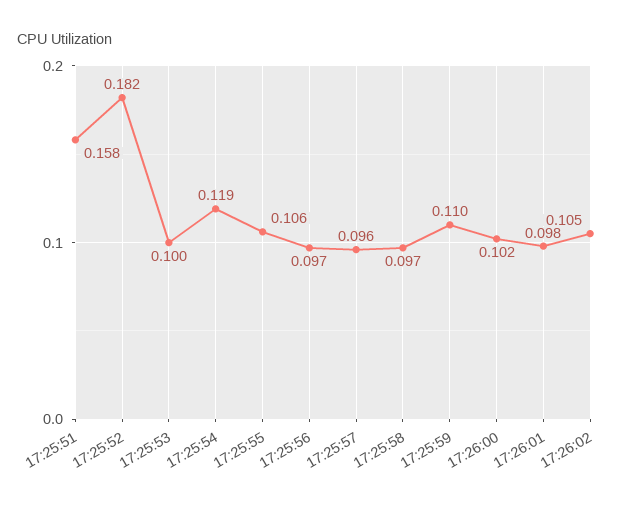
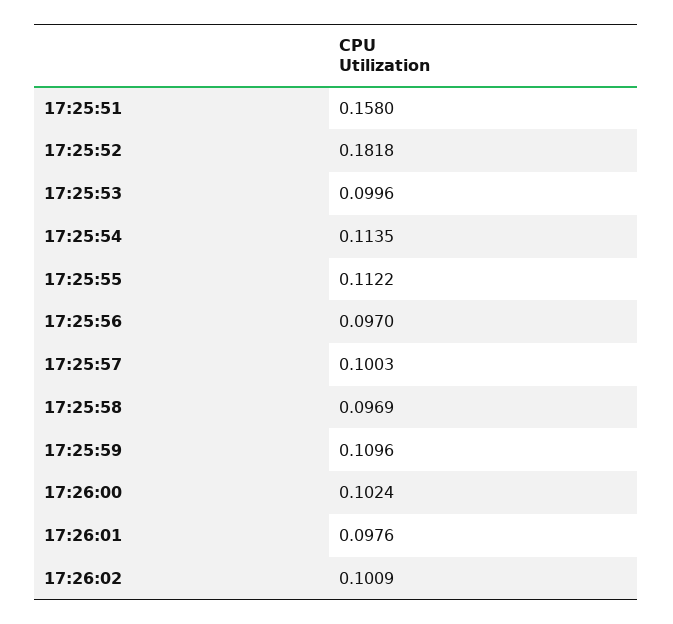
  {
    "17:25:51": 0.158,
    "17:25:52": 0.1818,
    "17:25:53": 0.0996,
-   "17:25:54": 0.119,
+   "17:25:54": 0.1135,
-   "17:25:55": 0.106,
+   "17:25:55": 0.1122,
    "17:25:56": 0.097,
-   "17:25:57": 0.096,
+   "17:25:57": 0.1003,
    "17:25:58": 0.0969,
    "17:25:59": 0.1096,
    "17:26:00": 0.1024,
    "17:26:01": 0.0976,
-   "17:26:02": 0.105
+   "17:26:02": 0.1009
  }

